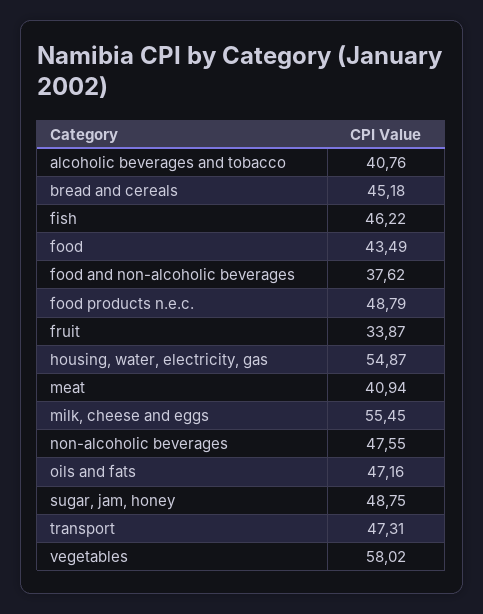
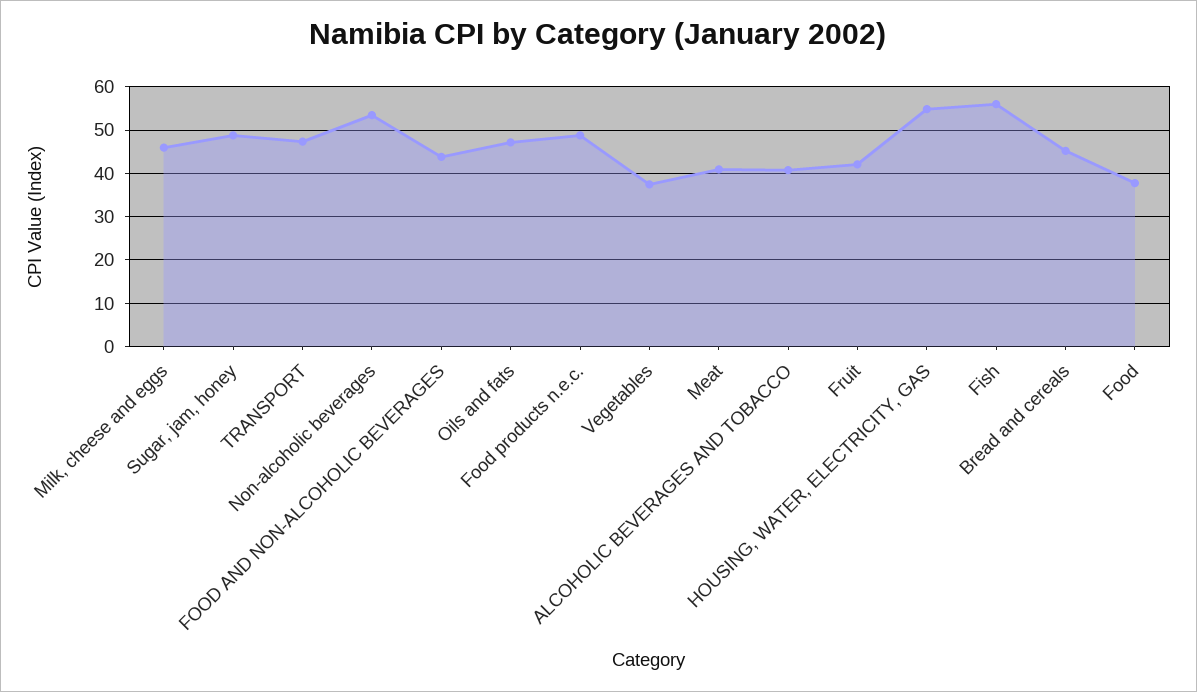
  {
    "alcoholic beverages and tobacco": 40.76,
    "bread and cereals": 45.18,
-   "fish": 46.22,
+   "fish": 56,
-   "food": 43.49,
+   "food": 38,
-   "food and non-alcoholic beverages": 37.62,
+   "food and non-alcoholic beverages": 44,
    "food products n.e.c.": 48.79,
-   "fruit": 33.87,
+   "fruit": 42,
    "housing, water, electricity, gas": 54.87,
    "meat": 40.94,
-   "milk, cheese and eggs": 55.45,
+   "milk, cheese and eggs": 46,
-   "non-alcoholic beverages": 47.55,
+   "non-alcoholic beverages": 54,
    "oils and fats": 47.16,
    "sugar, jam, honey": 48.75,
    "transport": 47.31,
-   "vegetables": 58.02
+   "vegetables": 38
  }

